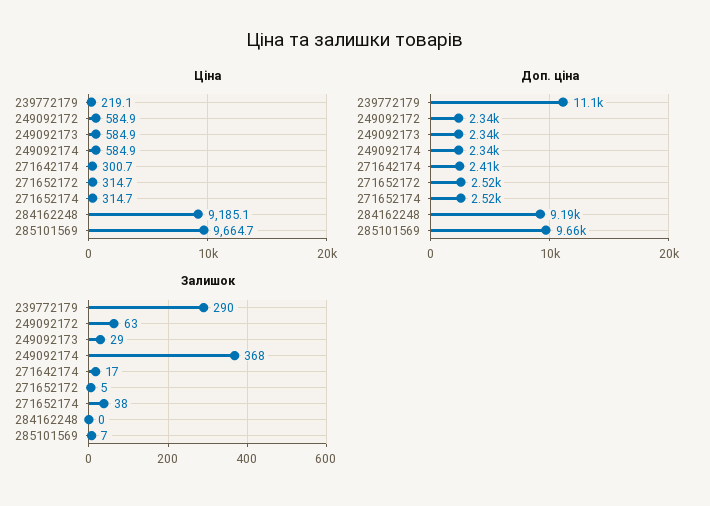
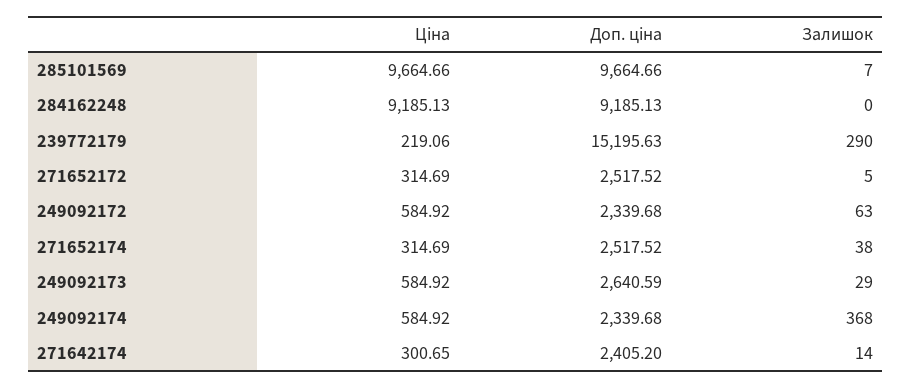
  {
    "Ціна": {
      "239772179": 219.06,
      "249092172": 584.92,
      "249092173": 584.92,
      "249092174": 584.92,
      "271642174": 300.65,
      "271652172": 314.69,
      "271652174": 314.69,
      "284162248": 9185.13,
      "285101569": 9664.66
    },
    "Доп. ціна": {
-     "239772179": 11100,
+     "239772179": 15195.63,
      "249092172": 2339.68,
-     "249092173": 2340,
+     "249092173": 2640.59,
      "249092174": 2339.68,
      "271642174": 2405.2,
      "271652172": 2517.52,
      "271652174": 2517.52,
      "284162248": 9185.13,
      "285101569": 9664.66
    },
    "Залишок": {
      "239772179": 290,
      "249092172": 63,
      "249092173": 29,
      "249092174": 368,
-     "271642174": 17,
+     "271642174": 14,
      "271652172": 5,
      "271652174": 38,
      "284162248": 0,
      "285101569": 7
    }
  }

